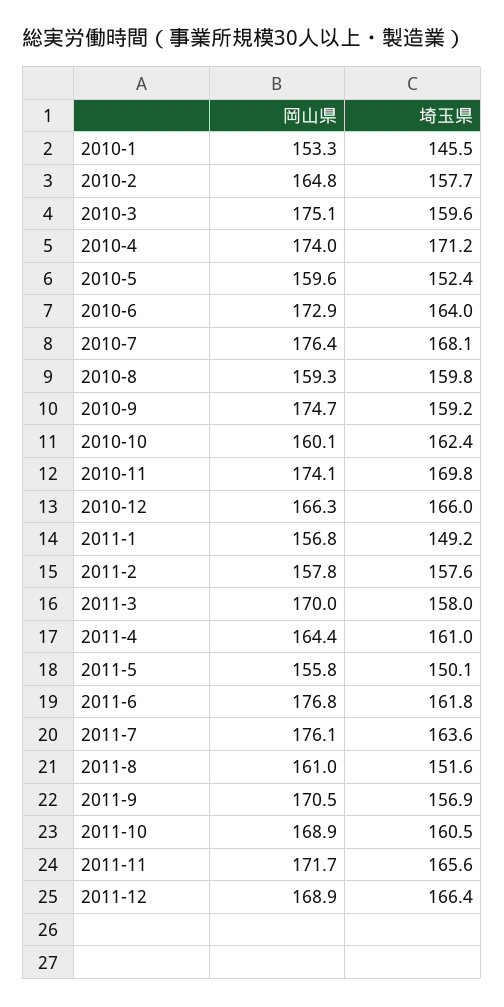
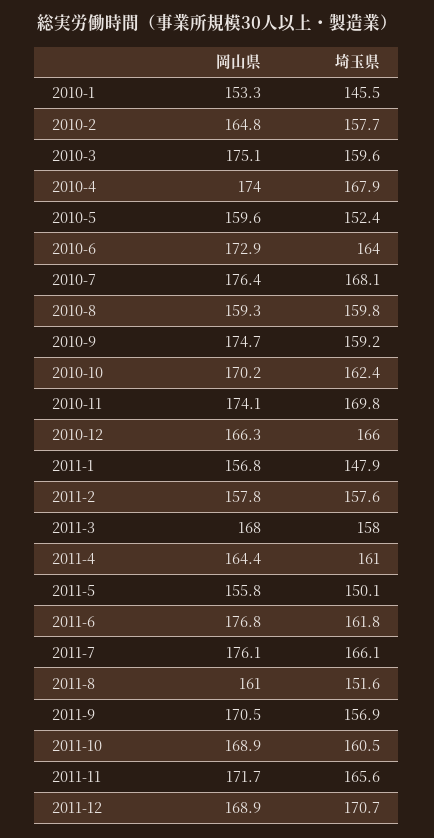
  {
    "岡山県": {
      "2010-1": 153.3,
      "2010-2": 164.8,
      "2010-3": 175.1,
      "2010-4": 174,
      "2010-5": 159.6,
      "2010-6": 172.9,
      "2010-7": 176.4,
      "2010-8": 159.3,
      "2010-9": 174.7,
-     "2010-10": 160.1,
+     "2010-10": 170.2,
      "2010-11": 174.1,
      "2010-12": 166.3,
      "2011-1": 156.8,
      "2011-2": 157.8,
-     "2011-3": 170,
+     "2011-3": 168,
      "2011-4": 164.4,
      "2011-5": 155.8,
      "2011-6": 176.8,
      "2011-7": 176.1,
      "2011-8": 161,
      "2011-9": 170.5,
      "2011-10": 168.9,
      "2011-11": 171.7,
      "2011-12": 168.9
    },
    "埼玉県": {
      "2010-1": 145.5,
      "2010-2": 157.7,
      "2010-3": 159.6,
-     "2010-4": 171.2,
+     "2010-4": 167.9,
      "2010-5": 152.4,
      "2010-6": 164,
      "2010-7": 168.1,
      "2010-8": 159.8,
      "2010-9": 159.2,
      "2010-10": 162.4,
      "2010-11": 169.8,
      "2010-12": 166,
-     "2011-1": 149.2,
+     "2011-1": 147.9,
      "2011-2": 157.6,
      "2011-3": 158,
      "2011-4": 161,
      "2011-5": 150.1,
      "2011-6": 161.8,
-     "2011-7": 163.6,
+     "2011-7": 166.1,
      "2011-8": 151.6,
      "2011-9": 156.9,
      "2011-10": 160.5,
      "2011-11": 165.6,
-     "2011-12": 166.4
+     "2011-12": 170.7
    }
  }

